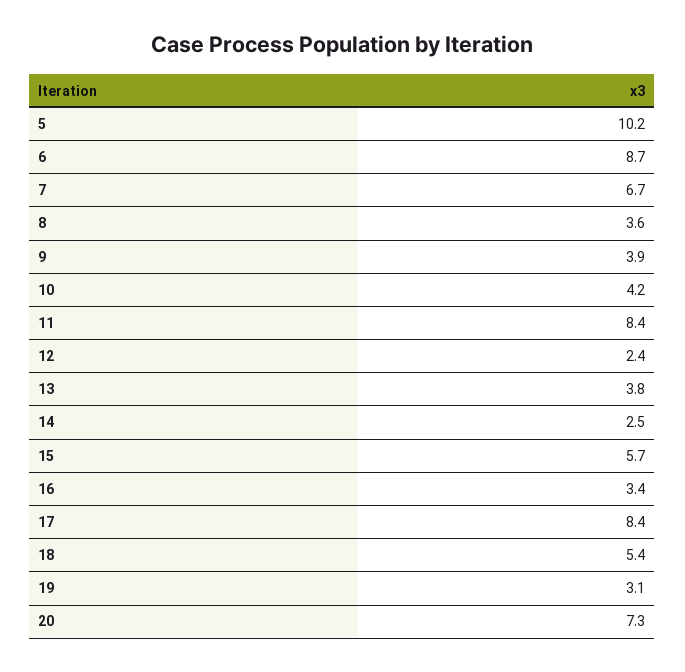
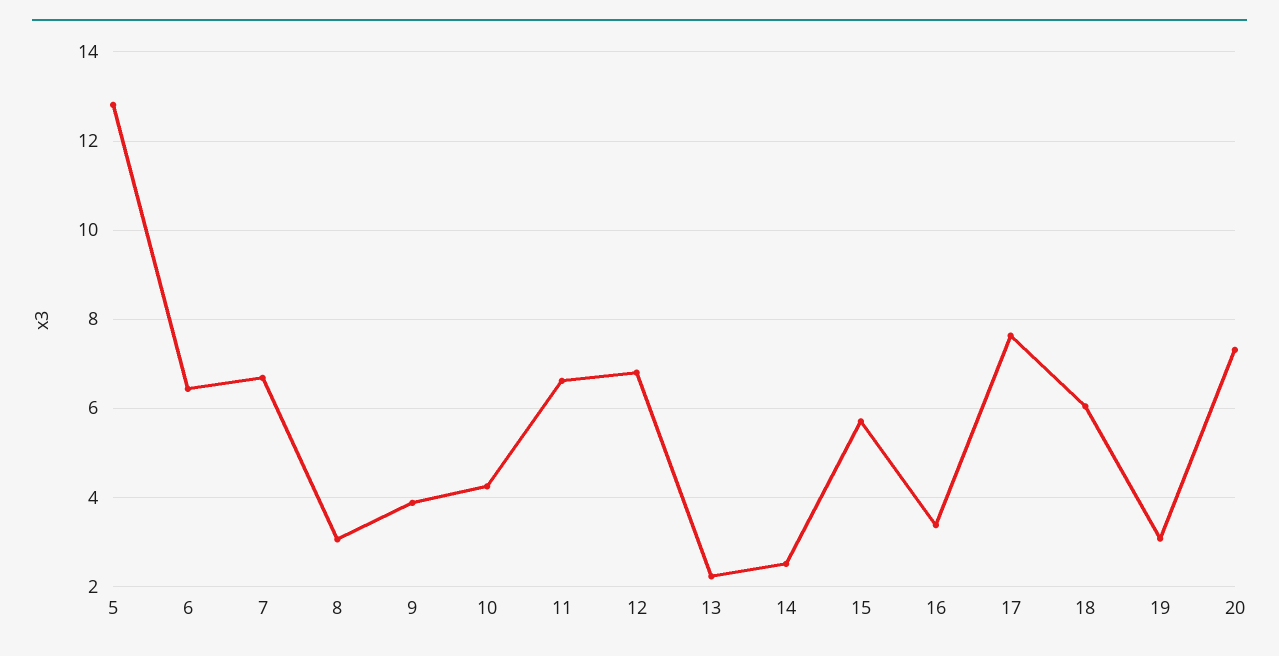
  {
-   "5": 10.2,
+   "5": 12.8,
-   "6": 8.7,
+   "6": 6.4,
    "7": 6.7,
-   "8": 3.6,
+   "8": 3,
    "9": 3.9,
    "10": 4.2,
-   "11": 8.4,
+   "11": 6.6,
-   "12": 2.4,
+   "12": 6.8,
-   "13": 3.8,
+   "13": 2.2,
    "14": 2.5,
    "15": 5.7,
    "16": 3.4,
-   "17": 8.4,
+   "17": 7.6,
-   "18": 5.4,
+   "18": 6,
    "19": 3.1,
    "20": 7.3
  }

